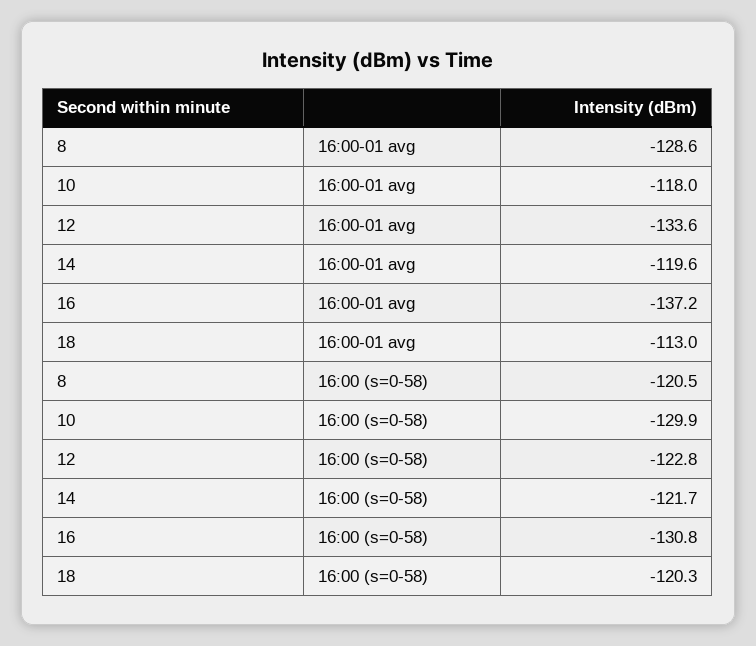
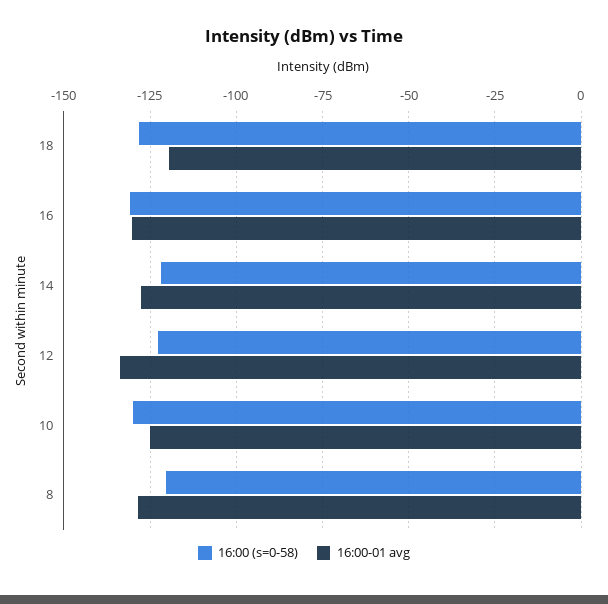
  {
    "16:00-01 avg": {
      "8": -128.6,
-     "10": -118,
+     "10": -125,
      "12": -133.6,
-     "14": -119.6,
+     "14": -127.5,
-     "16": -137.2,
+     "16": -130,
-     "18": -113
+     "18": -120
    },
    "16:00 (s=0-58)": {
      "8": -120.5,
      "10": -129.9,
      "12": -122.8,
      "14": -121.7,
      "16": -130.8,
-     "18": -120.3
+     "18": -127.5
    }
  }

